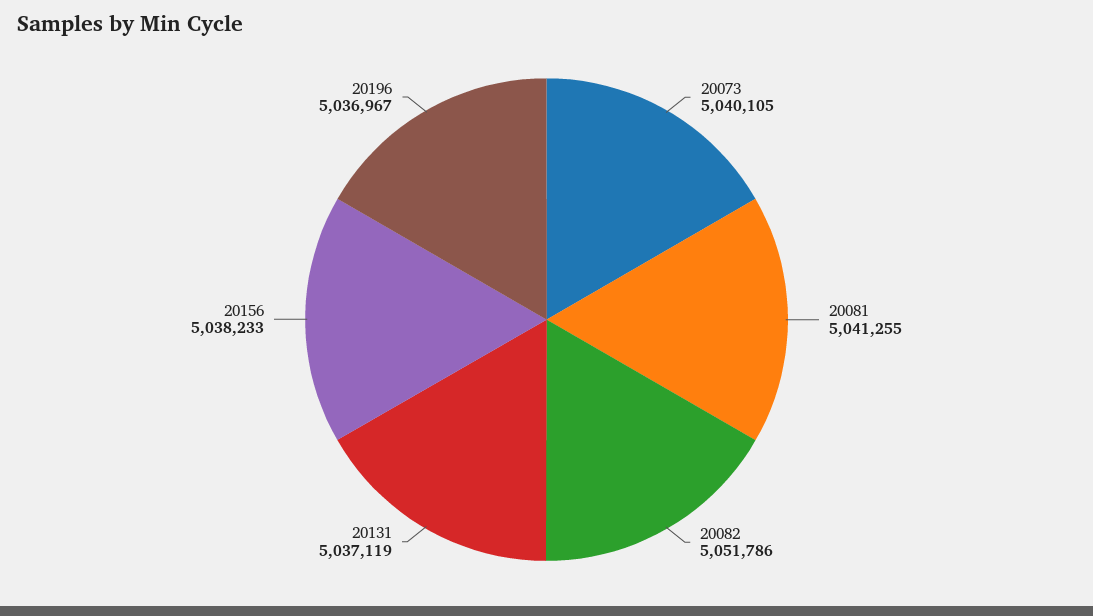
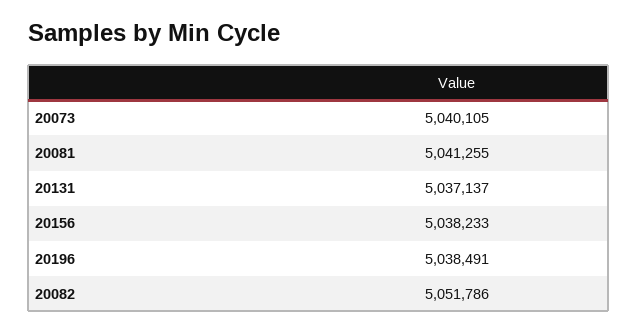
  {
    "20073": 5040105,
    "20081": 5041255,
    "20082": 5051786,
-   "20131": 5037119,
+   "20131": 5037137,
    "20156": 5038233,
-   "20196": 5036967
+   "20196": 5038491
  }

